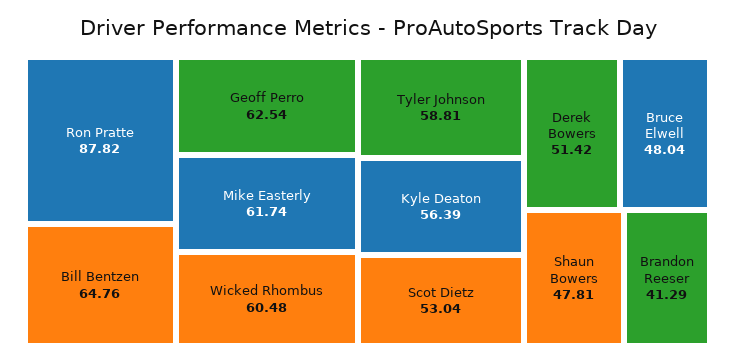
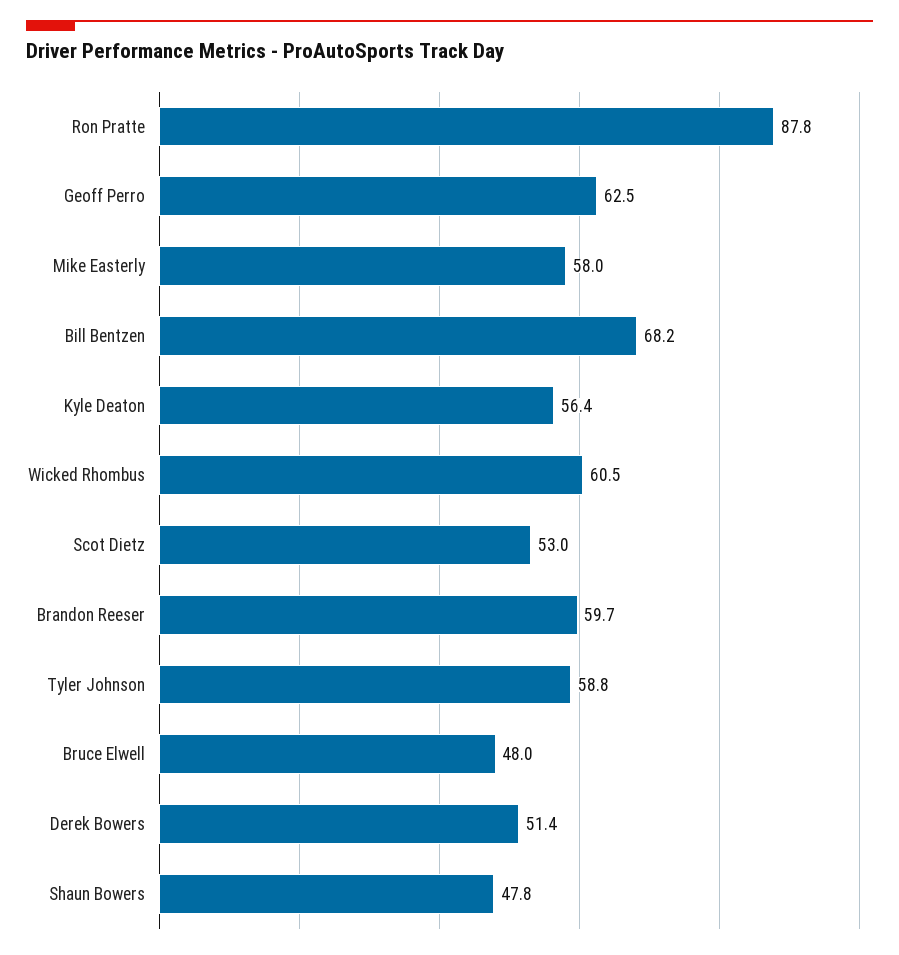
  {
    "Ron Pratte": 87.82,
-   "Bill Bentzen": 64.76,
+   "Bill Bentzen": 68.2,
    "Geoff Perro": 62.54,
-   "Mike Easterly": 61.74,
+   "Mike Easterly": 58,
    "Wicked Rhombus": 60.48,
    "Tyler Johnson": 58.81,
    "Kyle Deaton": 56.39,
    "Scot Dietz": 53.04,
    "Derek Bowers": 51.42,
    "Bruce Elwell": 48.04,
    "Shaun Bowers": 47.81,
-   "Brandon Reeser": 41.29
+   "Brandon Reeser": 59.7
  }

